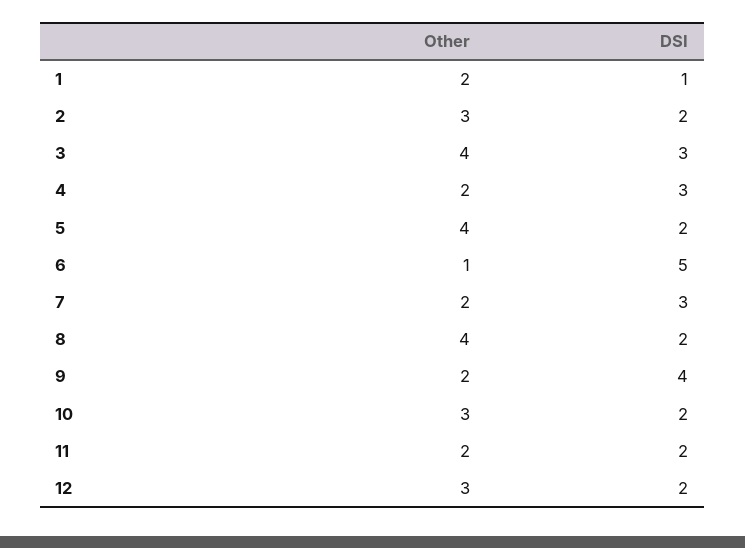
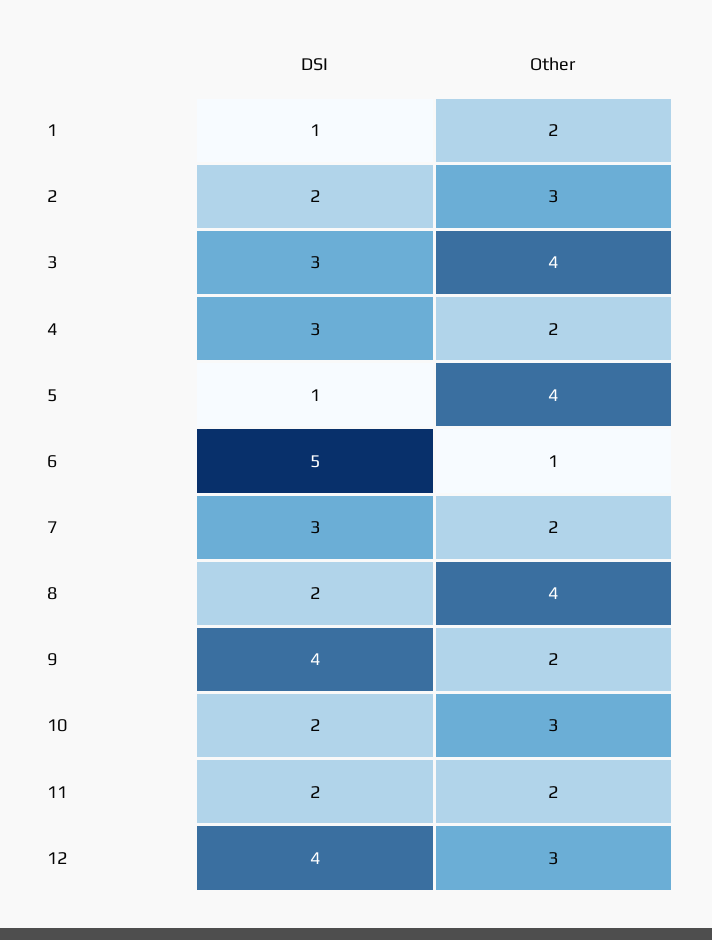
  {
    "Other": {
      "1": 2,
      "2": 3,
      "3": 4,
      "4": 2,
      "5": 4,
      "6": 1,
      "7": 2,
      "8": 4,
      "9": 2,
      "10": 3,
      "11": 2,
      "12": 3
    },
    "DSI": {
      "1": 1,
      "2": 2,
      "3": 3,
      "4": 3,
-     "5": 2,
+     "5": 1,
      "6": 5,
      "7": 3,
      "8": 2,
      "9": 4,
      "10": 2,
      "11": 2,
-     "12": 2
+     "12": 4
    }
  }

